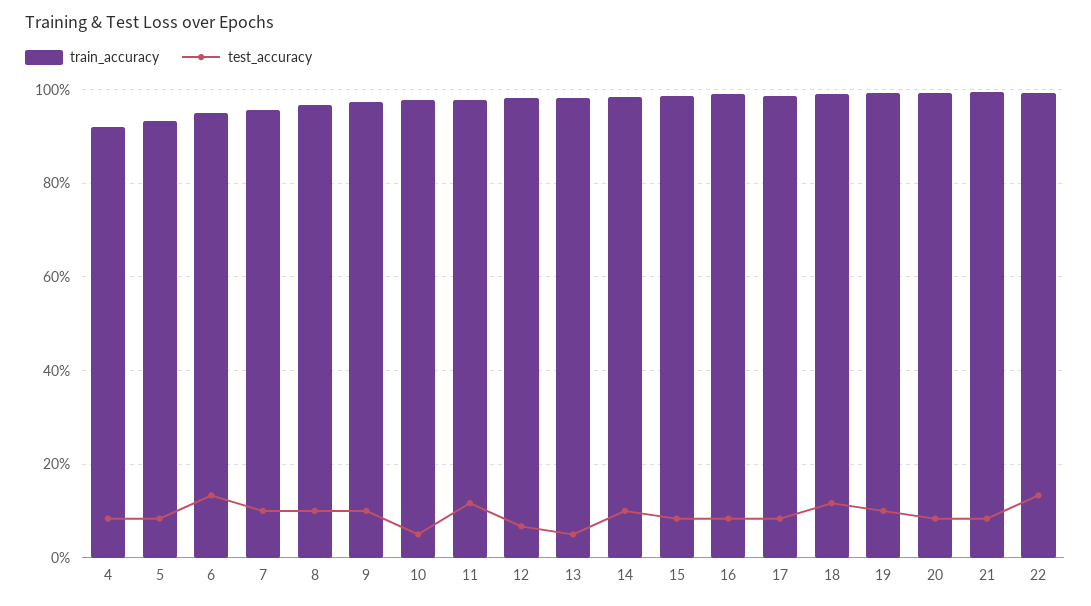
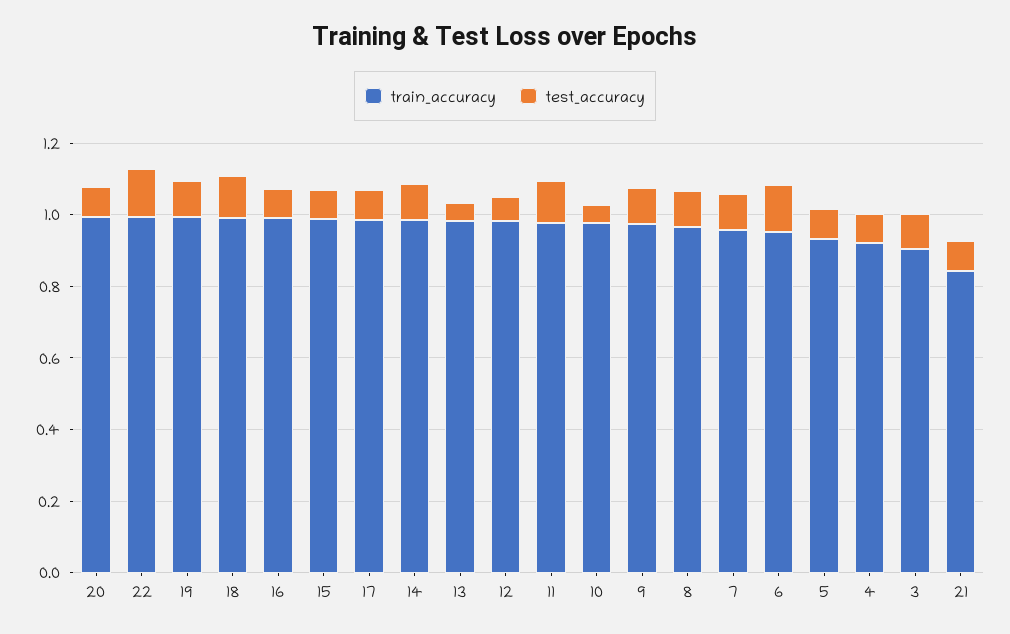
  {
    "train_accuracy": {
      "4": 0.92,
      "5": 0.94,
      "6": 0.96,
      "7": 0.96,
      "8": 0.96,
      "9": 0.98,
      "10": 0.98,
      "11": 0.98,
      "12": 0.98,
      "13": 0.98,
      "14": 0.98,
      "15": 0.98,
      "16": 1,
      "17": 0.98,
      "18": 1,
      "19": 1,
      "20": 1,
-     "21": 1,
+     "21": 0.85,
-     "22": 1
+     "22": 1,
+     "3": 0.9
    },
    "test_accuracy": {
      "4": 0.08,
      "5": 0.08,
      "6": 0.14,
      "7": 0.1,
      "8": 0.1,
      "9": 0.1,
      "10": 0.06,
      "11": 0.12,
      "12": 0.06,
      "13": 0.06,
      "14": 0.1,
      "15": 0.08,
      "16": 0.08,
      "17": 0.08,
      "18": 0.12,
      "19": 0.1,
      "20": 0.08,
      "21": 0.08,
-     "22": 0.14
+     "22": 0.14,
+     "3": 0.1
    }
  }

